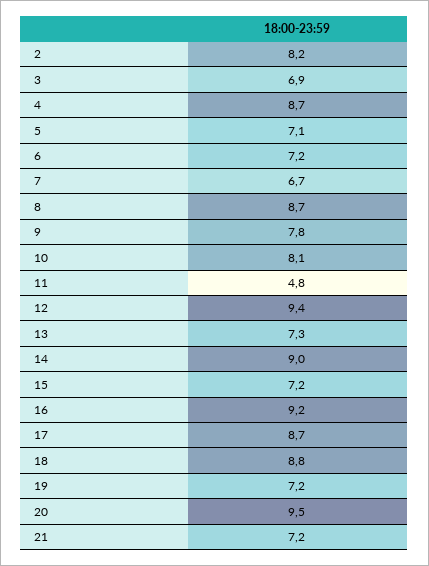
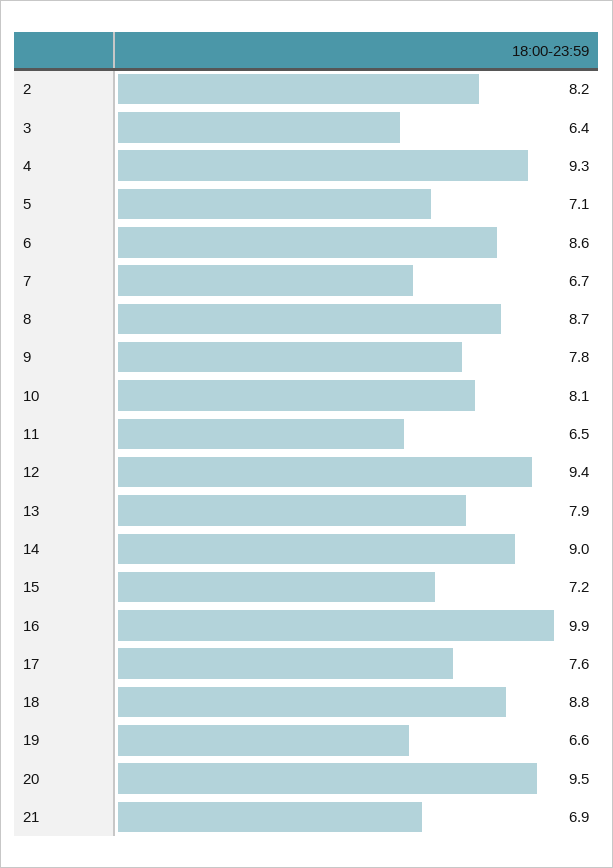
  {
    "2": 8.2,
-   "3": 6.9,
+   "3": 6.4,
-   "4": 8.7,
+   "4": 9.3,
    "5": 7.1,
-   "6": 7.2,
+   "6": 8.6,
    "7": 6.7,
    "8": 8.7,
    "9": 7.8,
    "10": 8.1,
-   "11": 4.8,
+   "11": 6.5,
    "12": 9.4,
-   "13": 7.3,
+   "13": 7.9,
    "14": 9,
    "15": 7.2,
-   "16": 9.2,
+   "16": 9.9,
-   "17": 8.7,
+   "17": 7.6,
    "18": 8.8,
-   "19": 7.2,
+   "19": 6.6,
    "20": 9.5,
-   "21": 7.2
+   "21": 6.9
  }

